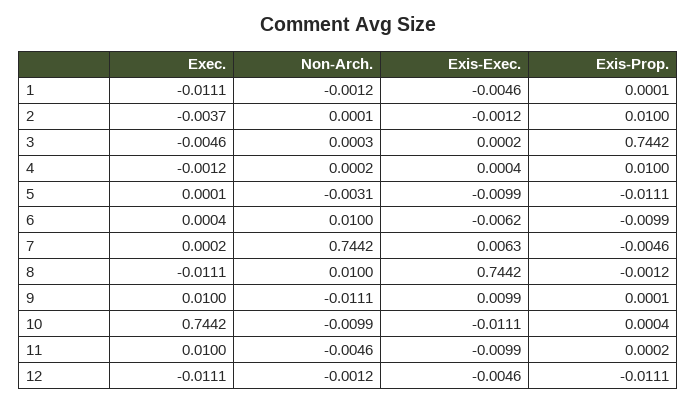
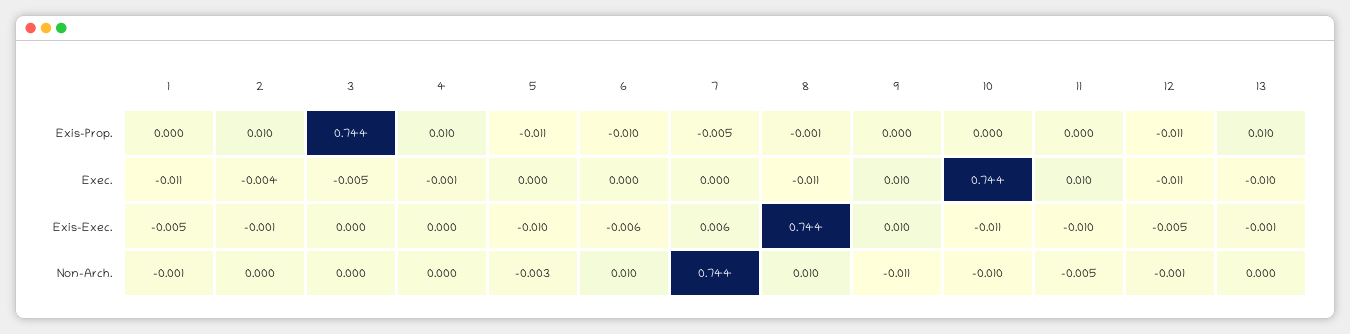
  {
    "Exec.": {
      "1": -0.0111,
      "2": -0.0037,
      "3": -0.0046,
      "4": -0.0012,
      "5": 0.0001,
      "6": 0.0004,
      "7": 0.0002,
      "8": -0.0111,
      "9": 0.01,
      "10": 0.7442,
      "11": 0.01,
-     "12": -0.0111
+     "12": -0.0111,
+     "13": -0.01
    },
    "Non-Arch.": {
      "1": -0.0012,
      "2": 0.0001,
      "3": 0.0003,
      "4": 0.0002,
      "5": -0.0031,
      "6": 0.01,
      "7": 0.7442,
      "8": 0.01,
      "9": -0.0111,
      "10": -0.0099,
      "11": -0.0046,
-     "12": -0.0012
+     "12": -0.0012,
+     "13": 0
    },
    "Exis-Exec.": {
      "1": -0.0046,
      "2": -0.0012,
      "3": 0.0002,
      "4": 0.0004,
      "5": -0.0099,
      "6": -0.0062,
      "7": 0.0063,
      "8": 0.7442,
      "9": 0.0099,
      "10": -0.0111,
      "11": -0.0099,
-     "12": -0.0046
+     "12": -0.0046,
+     "13": -0.001
    },
    "Exis-Prop.": {
      "1": 0.0001,
      "2": 0.01,
      "3": 0.7442,
      "4": 0.01,
      "5": -0.0111,
      "6": -0.0099,
      "7": -0.0046,
      "8": -0.0012,
      "9": 0.0001,
      "10": 0.0004,
      "11": 0.0002,
-     "12": -0.0111
+     "12": -0.0111,
+     "13": 0.01
    }
  }

